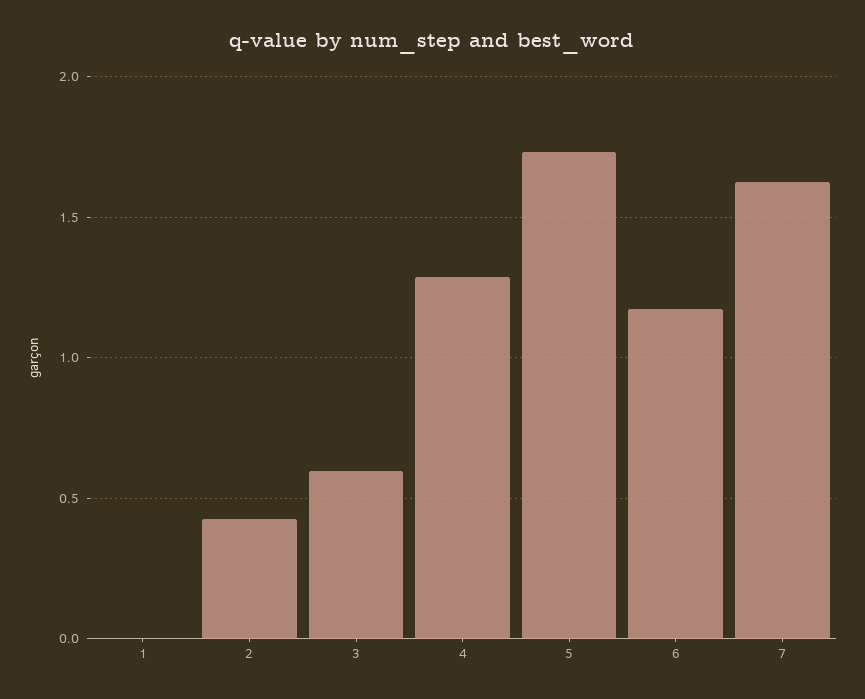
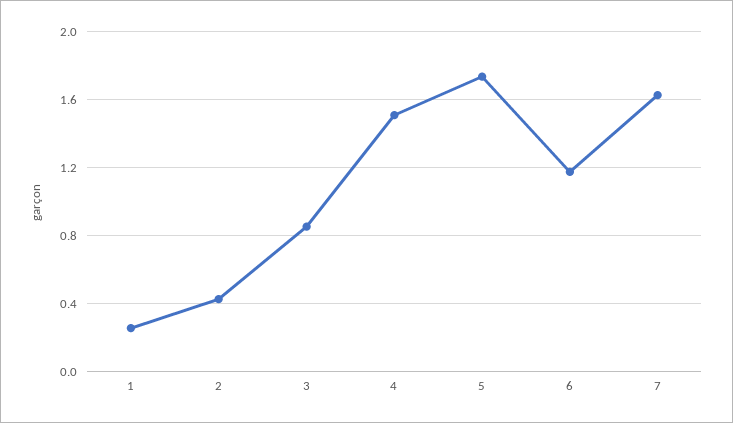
  {
-   "1": 0,
+   "1": 0.25,
    "2": 0.45,
-   "3": 0.6,
+   "3": 0.85,
-   "4": 1.3,
+   "4": 1.5,
    "5": 1.75,
    "6": 1.15,
    "7": 1.65
  }

